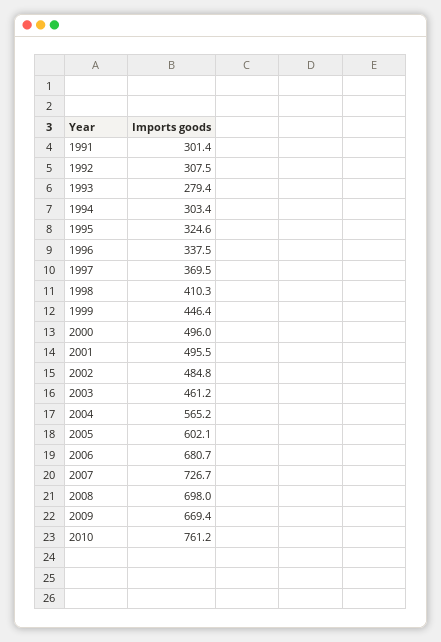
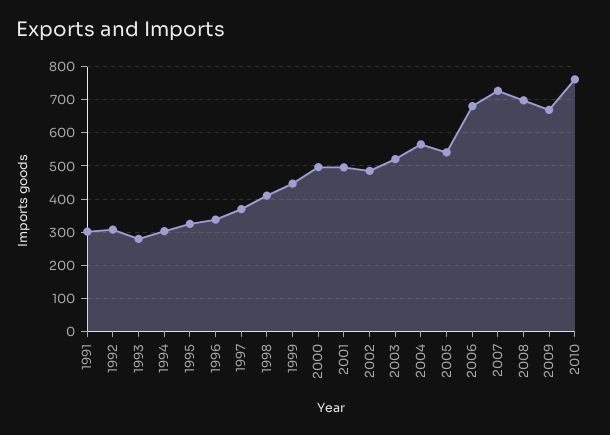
  {
    "1991": 301.4,
    "1992": 307.5,
    "1993": 279.4,
    "1994": 303.4,
    "1995": 324.6,
    "1996": 337.5,
    "1997": 369.5,
    "1998": 410.3,
    "1999": 446.4,
    "2000": 496,
    "2001": 495.5,
    "2002": 484.8,
-   "2003": 461.2,
+   "2003": 520,
    "2004": 565.2,
-   "2005": 602.1,
+   "2005": 540,
    "2006": 680.7,
    "2007": 726.7,
    "2008": 698,
    "2009": 669.4,
    "2010": 761.2
  }

